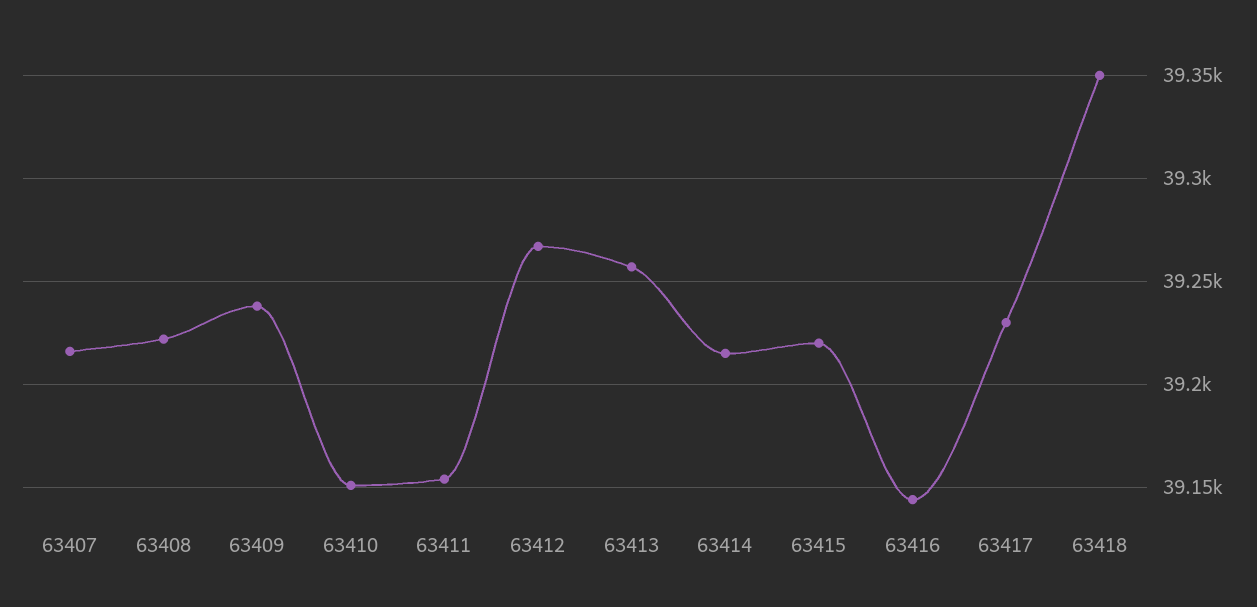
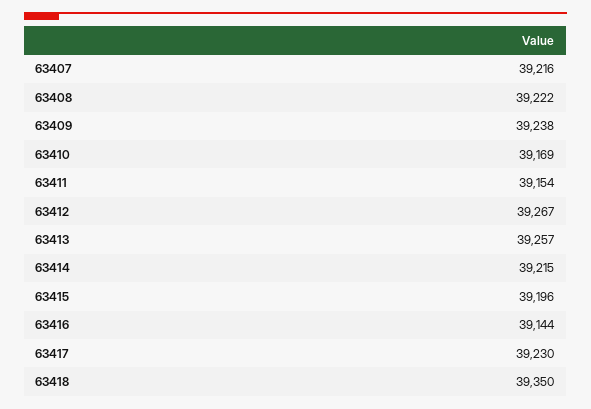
  {
    "63407": 39216,
    "63408": 39222,
    "63409": 39238,
-   "63410": 39150,
+   "63410": 39169,
    "63411": 39154,
    "63412": 39267,
    "63413": 39257,
    "63414": 39215,
-   "63415": 39220,
+   "63415": 39196,
    "63416": 39144,
    "63417": 39230,
    "63418": 39350
  }

